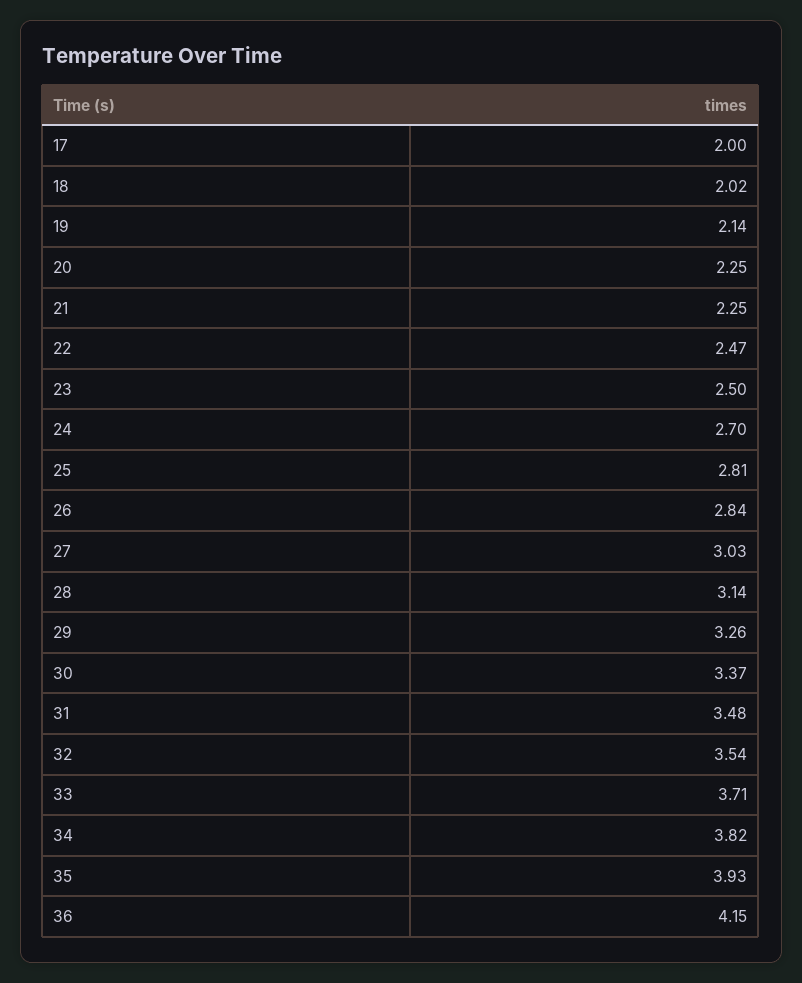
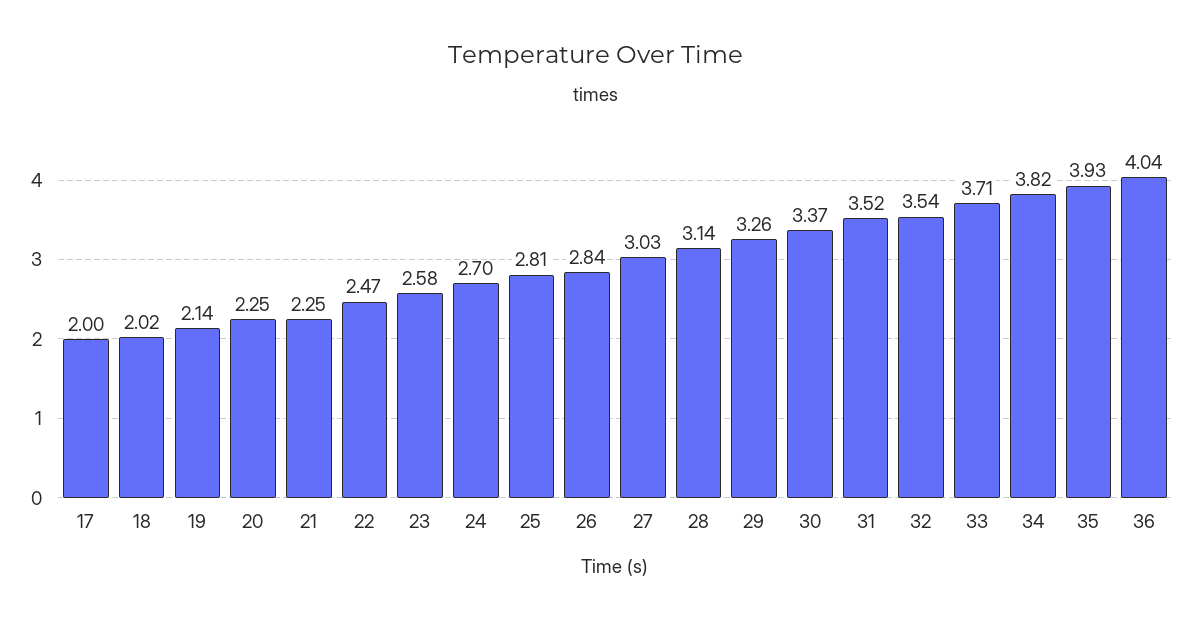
  {
    "17": 2,
    "18": 2.02,
    "19": 2.14,
    "20": 2.25,
    "21": 2.25,
    "22": 2.47,
-   "23": 2.5,
+   "23": 2.58,
    "24": 2.7,
    "25": 2.81,
    "26": 2.84,
    "27": 3.03,
    "28": 3.14,
    "29": 3.26,
    "30": 3.37,
-   "31": 3.48,
+   "31": 3.52,
    "32": 3.54,
    "33": 3.71,
    "34": 3.82,
    "35": 3.93,
-   "36": 4.15
+   "36": 4.04
  }

